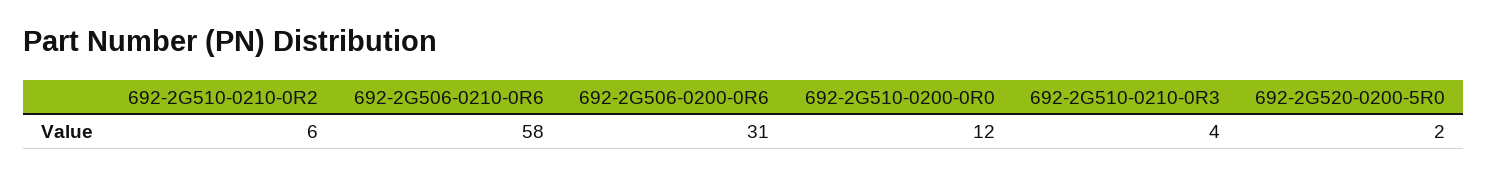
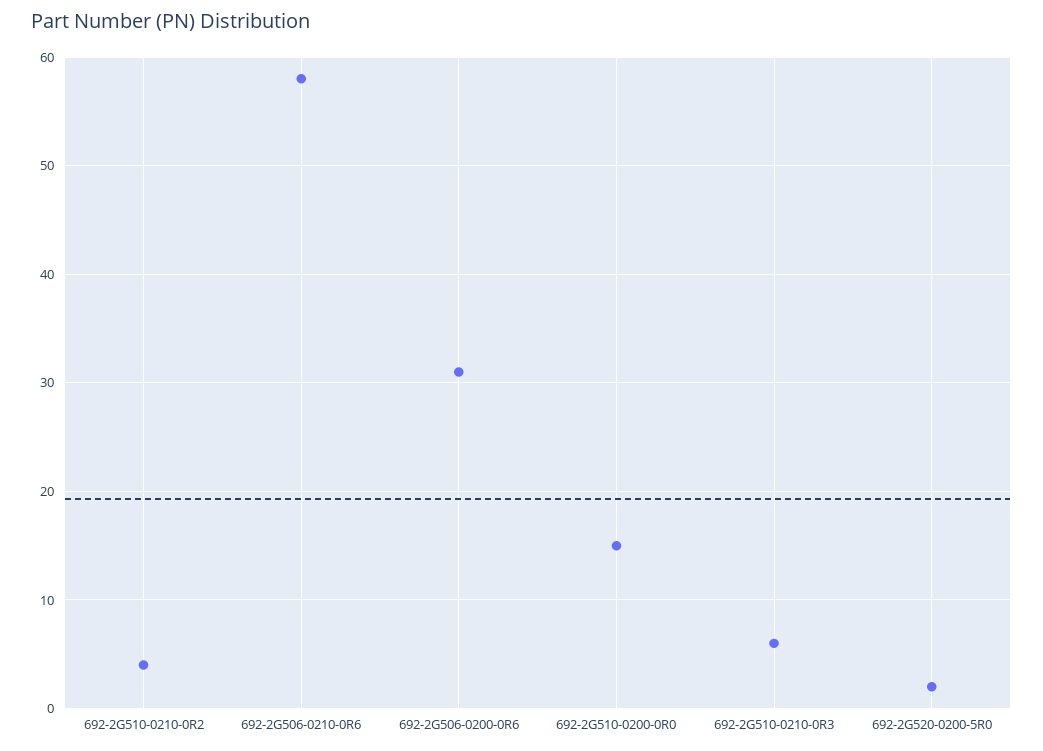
  {
-   "692-2G510-0210-0R2": 6,
+   "692-2G510-0210-0R2": 4,
    "692-2G506-0210-0R6": 58,
    "692-2G506-0200-0R6": 31,
-   "692-2G510-0200-0R0": 12,
+   "692-2G510-0200-0R0": 15,
-   "692-2G510-0210-0R3": 4,
+   "692-2G510-0210-0R3": 6,
    "692-2G520-0200-5R0": 2
  }

